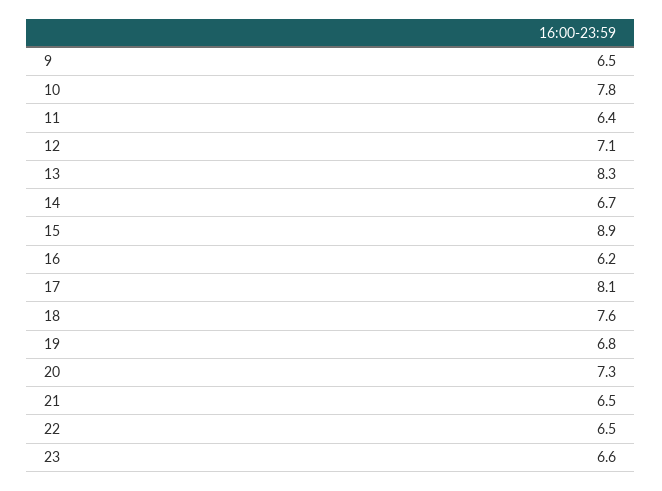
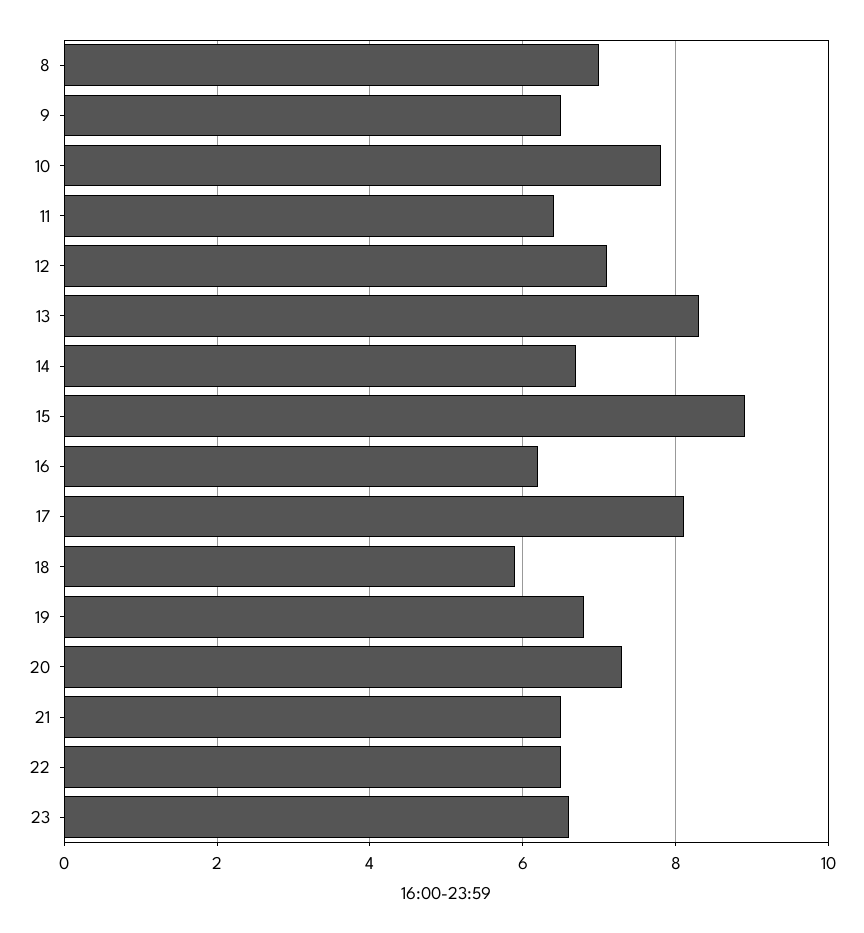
  {
    "9": 6.5,
    "10": 7.8,
    "11": 6.4,
    "12": 7.1,
    "13": 8.3,
    "14": 6.7,
    "15": 8.9,
    "16": 6.2,
    "17": 8.1,
-   "18": 7.6,
+   "18": 6,
    "19": 6.8,
    "20": 7.3,
    "21": 6.5,
    "22": 6.5,
-   "23": 6.6
+   "23": 6.6,
+   "8": 7
  }

